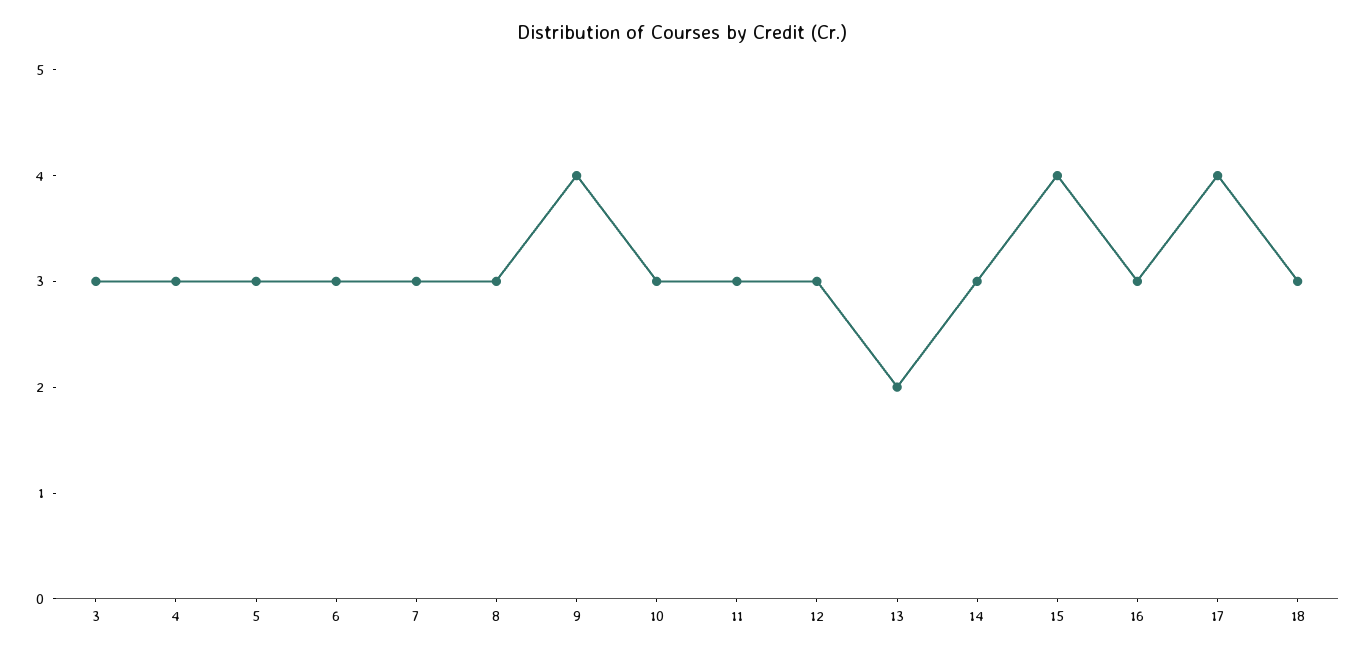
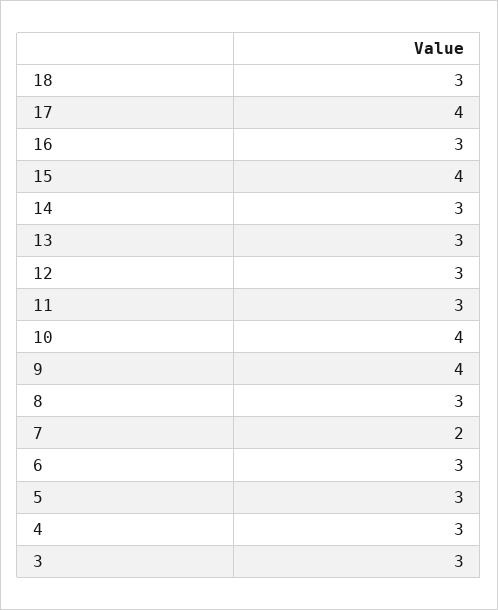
  {
    "3": 3,
    "4": 3,
    "5": 3,
    "6": 3,
-   "7": 3,
+   "7": 2,
    "8": 3,
    "9": 4,
-   "10": 3,
+   "10": 4,
    "11": 3,
    "12": 3,
-   "13": 2,
+   "13": 3,
    "14": 3,
    "15": 4,
    "16": 3,
    "17": 4,
    "18": 3
  }

